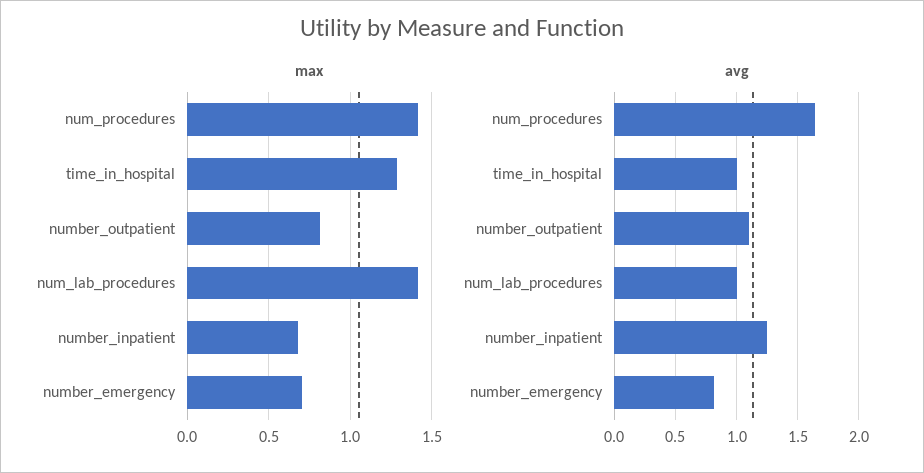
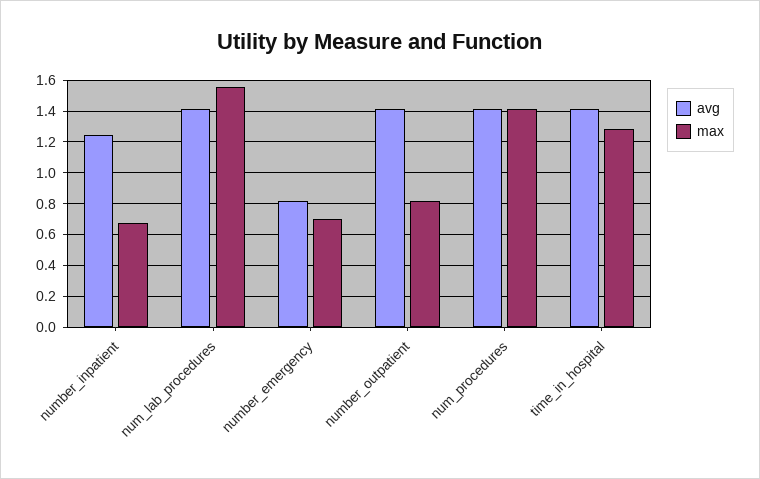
  {
    "max": {
      "num_procedures": 1.4,
      "time_in_hospital": 1.3,
      "number_outpatient": 0.8,
-     "num_lab_procedures": 1.4,
+     "num_lab_procedures": 1.55,
      "number_inpatient": 0.7,
      "number_emergency": 0.7
    },
    "avg": {
-     "num_procedures": 1.65,
+     "num_procedures": 1.4,
-     "time_in_hospital": 1,
+     "time_in_hospital": 1.4,
-     "number_outpatient": 1.1,
+     "number_outpatient": 1.4,
-     "num_lab_procedures": 1,
+     "num_lab_procedures": 1.4,
      "number_inpatient": 1.25,
      "number_emergency": 0.8
    }
  }

